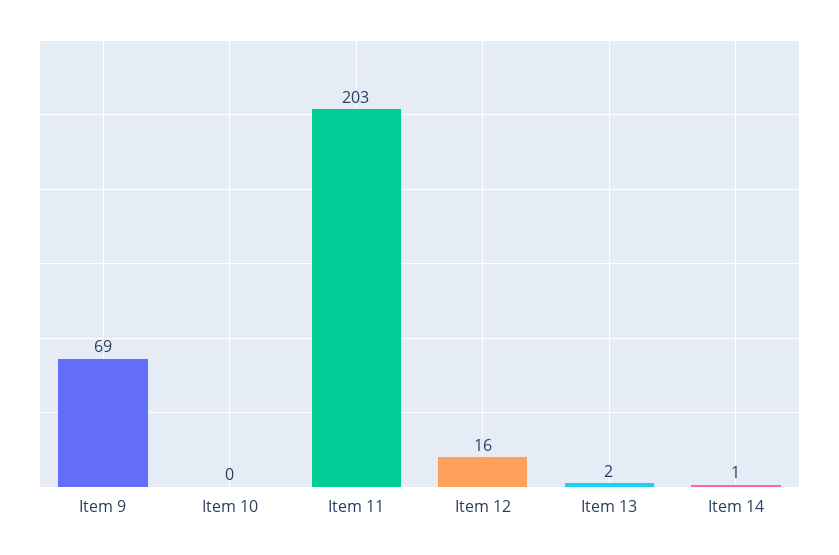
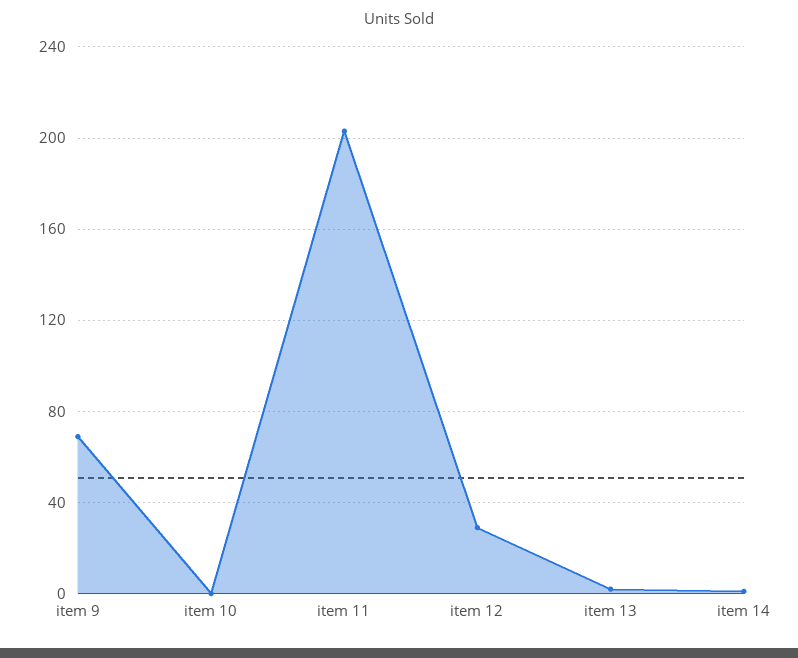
  {
    "Item 9": 69,
    "Item 10": 0,
    "Item 11": 203,
-   "Item 12": 16,
+   "Item 12": 30,
    "Item 13": 2,
    "Item 14": 1
  }

